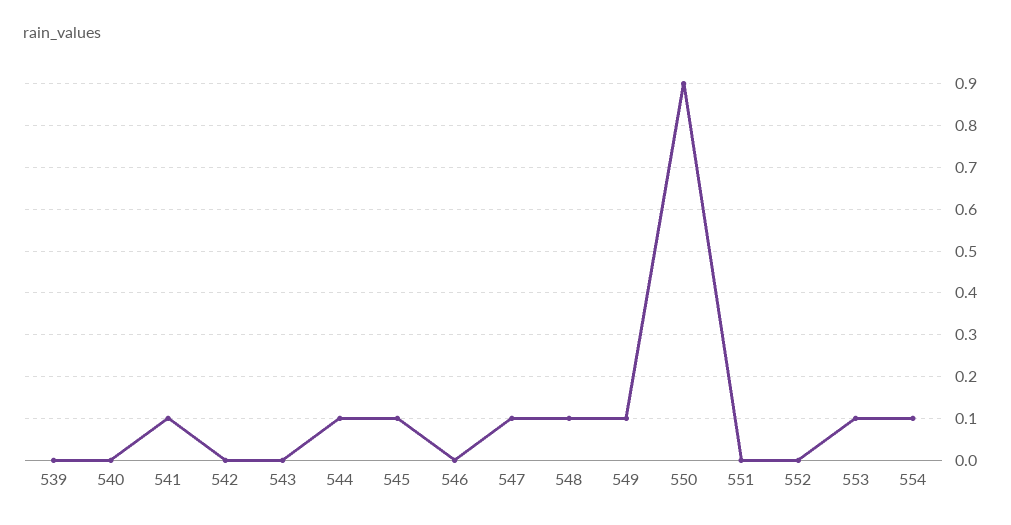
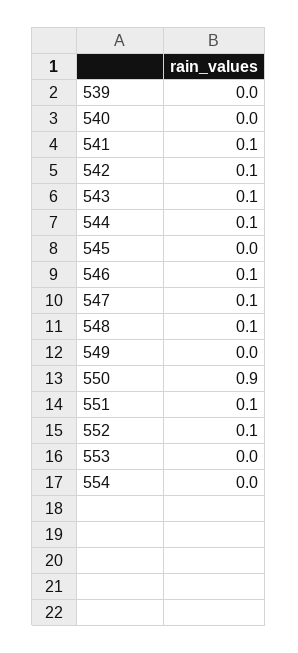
  {
    "539": 0,
    "540": 0,
    "541": 0.1,
-   "542": 0,
+   "542": 0.1,
-   "543": 0,
+   "543": 0.1,
    "544": 0.1,
-   "545": 0.1,
+   "545": 0,
-   "546": 0,
+   "546": 0.1,
    "547": 0.1,
    "548": 0.1,
-   "549": 0.1,
+   "549": 0,
    "550": 0.9,
-   "551": 0,
+   "551": 0.1,
-   "552": 0,
+   "552": 0.1,
-   "553": 0.1,
+   "553": 0,
-   "554": 0.1
+   "554": 0
  }

